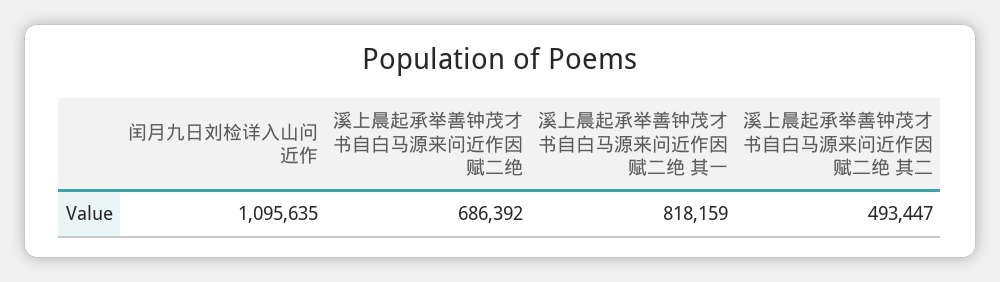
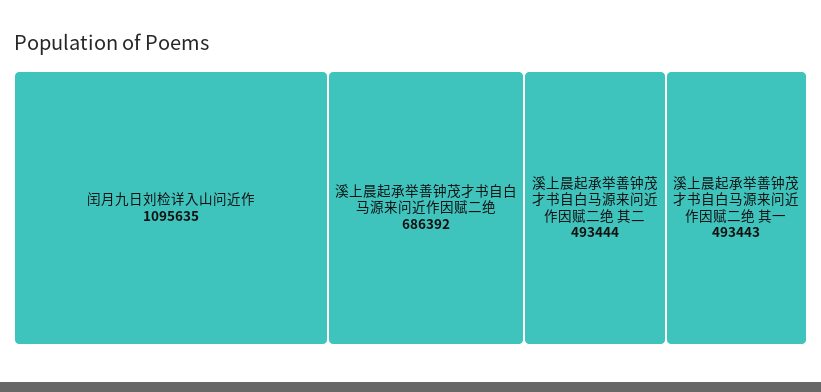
  {
    "闰月九日刘检详入山问近作": 1095635,
    "溪上晨起承举善钟茂才书自白马源来问近作因赋二绝": 686392,
-   "溪上晨起承举善钟茂才书自白马源来问近作因赋二绝 其一": 818159,
+   "溪上晨起承举善钟茂才书自白马源来问近作因赋二绝 其一": 493443,
-   "溪上晨起承举善钟茂才书自白马源来问近作因赋二绝 其二": 493447
+   "溪上晨起承举善钟茂才书自白马源来问近作因赋二绝 其二": 493444
  }

